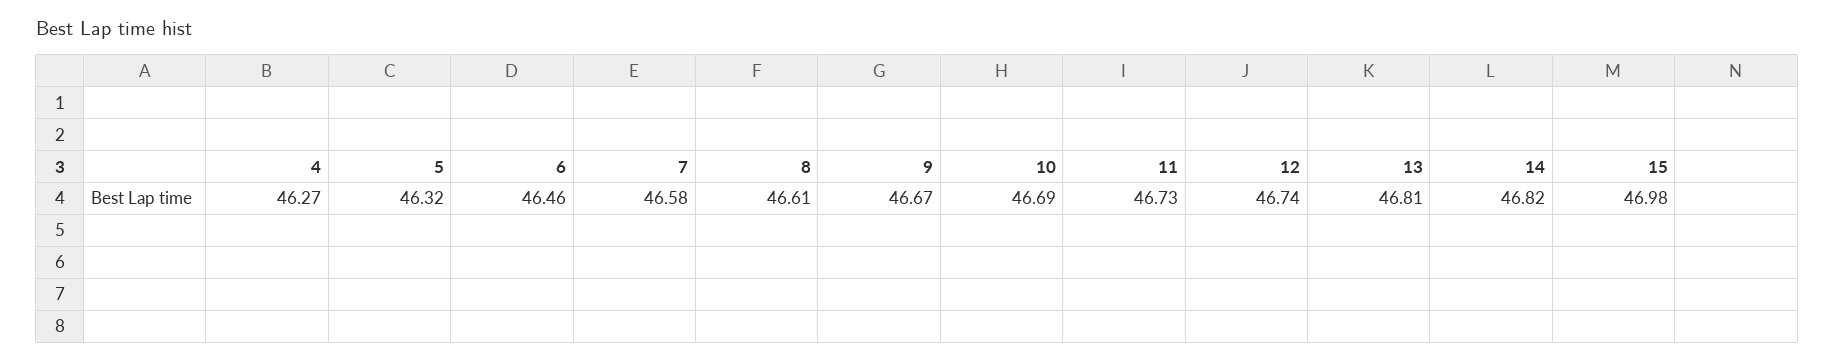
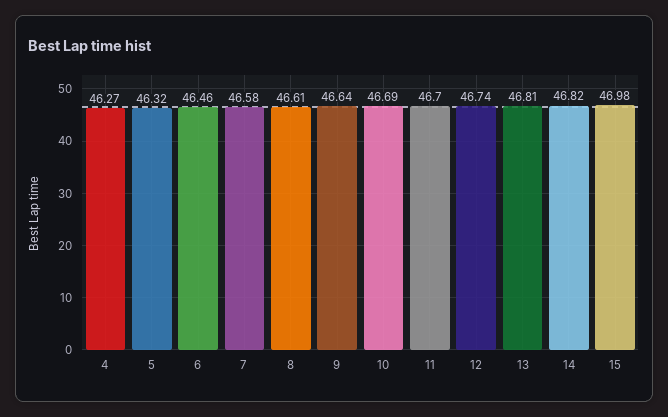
  {
    "4": 46.27,
    "5": 46.32,
    "6": 46.46,
    "7": 46.58,
    "8": 46.61,
-   "9": 46.67,
+   "9": 46.64,
    "10": 46.69,
-   "11": 46.73,
+   "11": 46.7,
    "12": 46.74,
    "13": 46.81,
    "14": 46.82,
    "15": 46.98
  }

